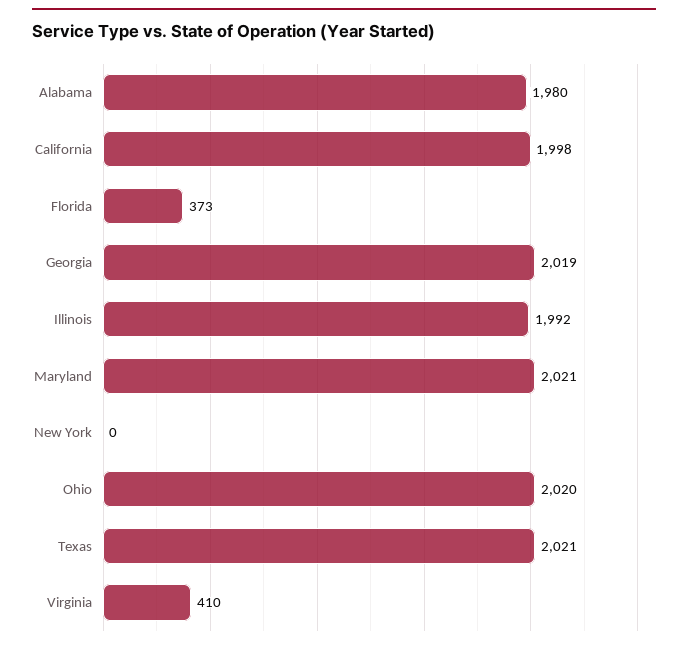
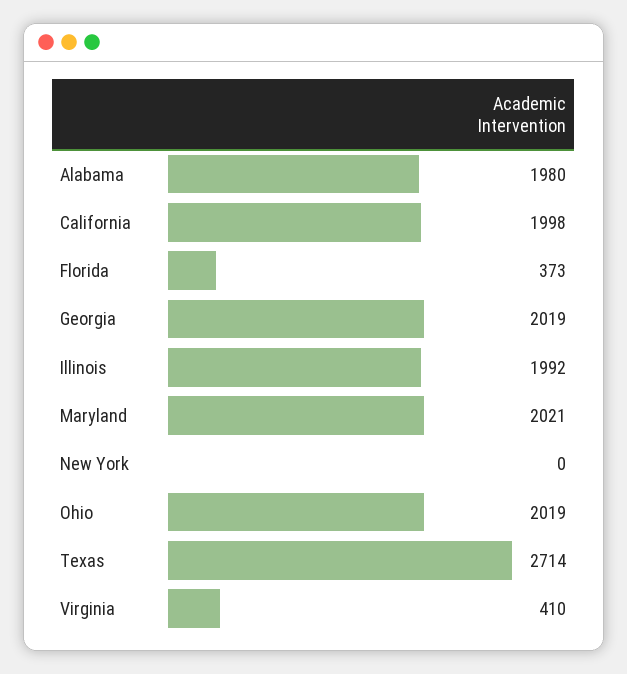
  {
    "Alabama": 1980,
    "California": 1998,
    "Florida": 373,
    "Georgia": 2019,
    "Illinois": 1992,
    "Maryland": 2021,
    "New York": 0,
-   "Ohio": 2020,
+   "Ohio": 2019,
-   "Texas": 2021,
+   "Texas": 2714,
    "Virginia": 410
  }

